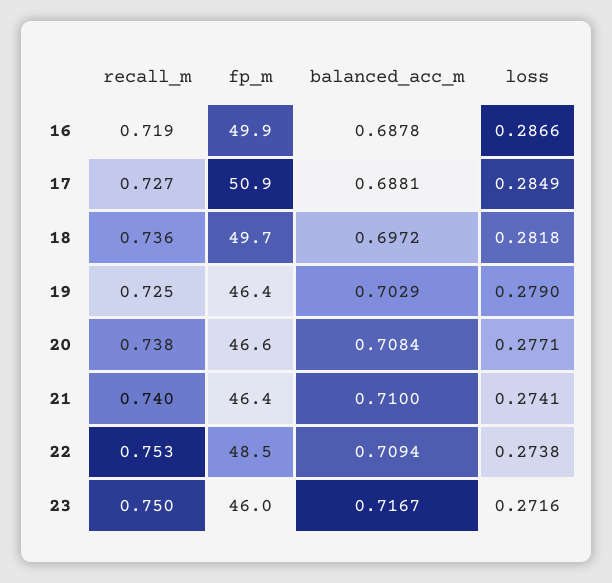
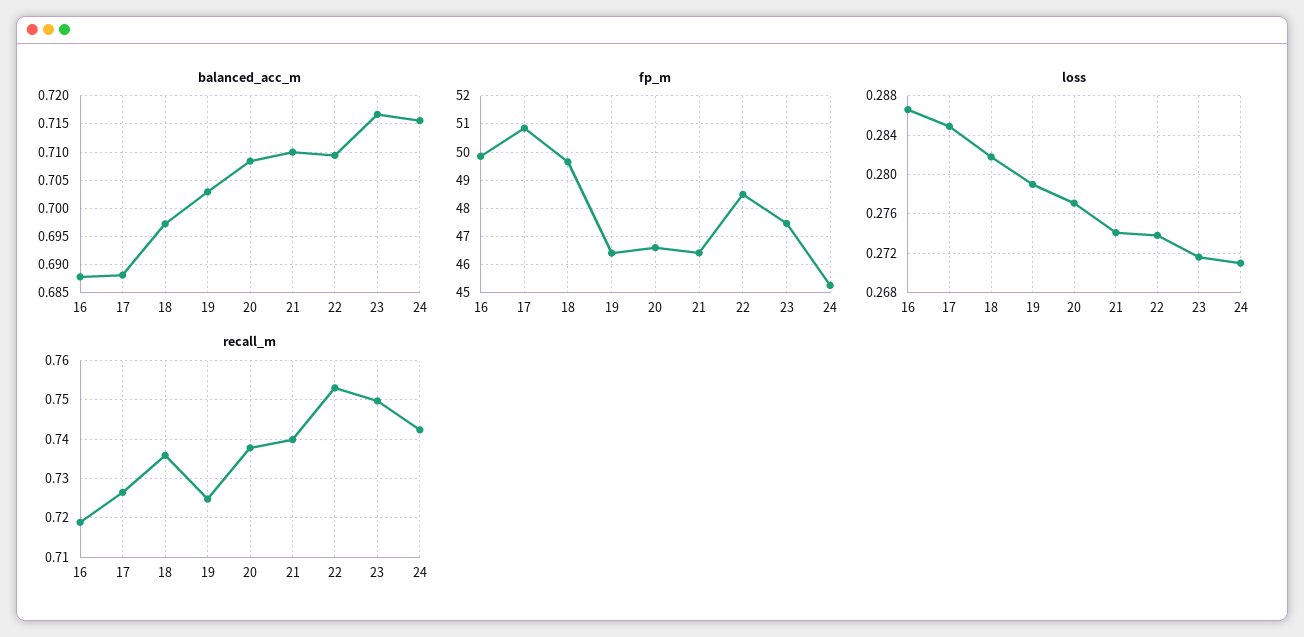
  {
    "recall_m": {
      "16": 0.719,
      "17": 0.727,
      "18": 0.736,
      "19": 0.725,
      "20": 0.738,
      "21": 0.74,
      "22": 0.753,
-     "23": 0.75
+     "23": 0.75,
+     "24": 0.742
    },
    "fp_m": {
      "16": 49.9,
      "17": 50.9,
      "18": 49.7,
      "19": 46.4,
      "20": 46.6,
      "21": 46.4,
      "22": 48.5,
-     "23": 46
+     "23": 47.5,
+     "24": 45.25
    },
    "balanced_acc_m": {
      "16": 0.6878,
      "17": 0.6881,
      "18": 0.6972,
      "19": 0.7029,
      "20": 0.7084,
      "21": 0.71,
      "22": 0.7094,
-     "23": 0.7167
+     "23": 0.7167,
+     "24": 0.715
    },
    "loss": {
      "16": 0.2866,
      "17": 0.2849,
      "18": 0.2818,
      "19": 0.279,
      "20": 0.2771,
      "21": 0.2741,
      "22": 0.2738,
-     "23": 0.2716
+     "23": 0.2716,
+     "24": 0.271
    }
  }

